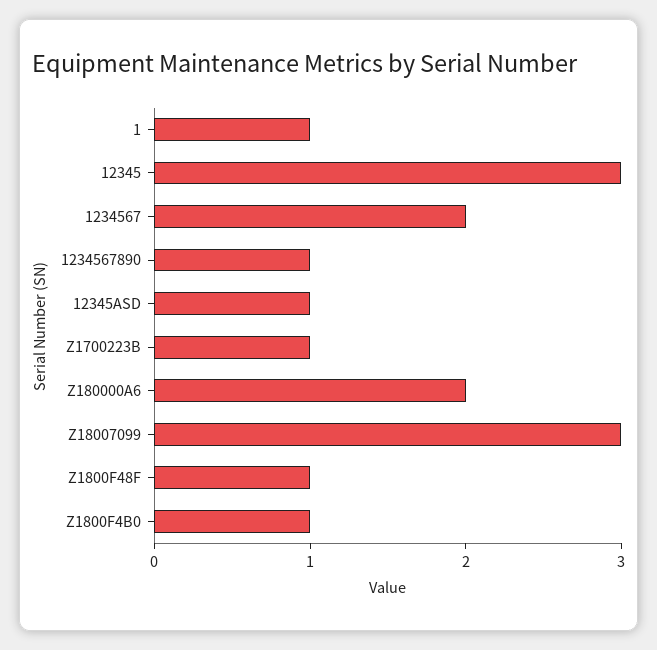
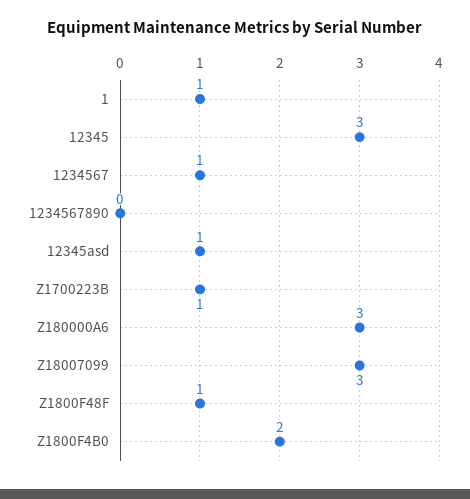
  {
    "1": 1,
    "12345": 3,
-   "1234567": 2,
+   "1234567": 1,
-   "1234567890": 1,
+   "1234567890": 0,
    "12345ASD": 1,
    "Z1700223B": 1,
-   "Z180000A6": 2,
+   "Z180000A6": 3,
    "Z18007099": 3,
    "Z1800F48F": 1,
-   "Z1800F4B0": 1
+   "Z1800F4B0": 2
  }

